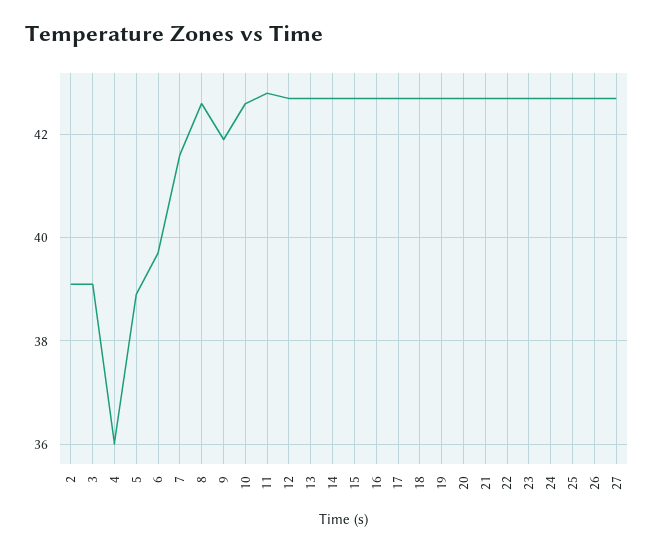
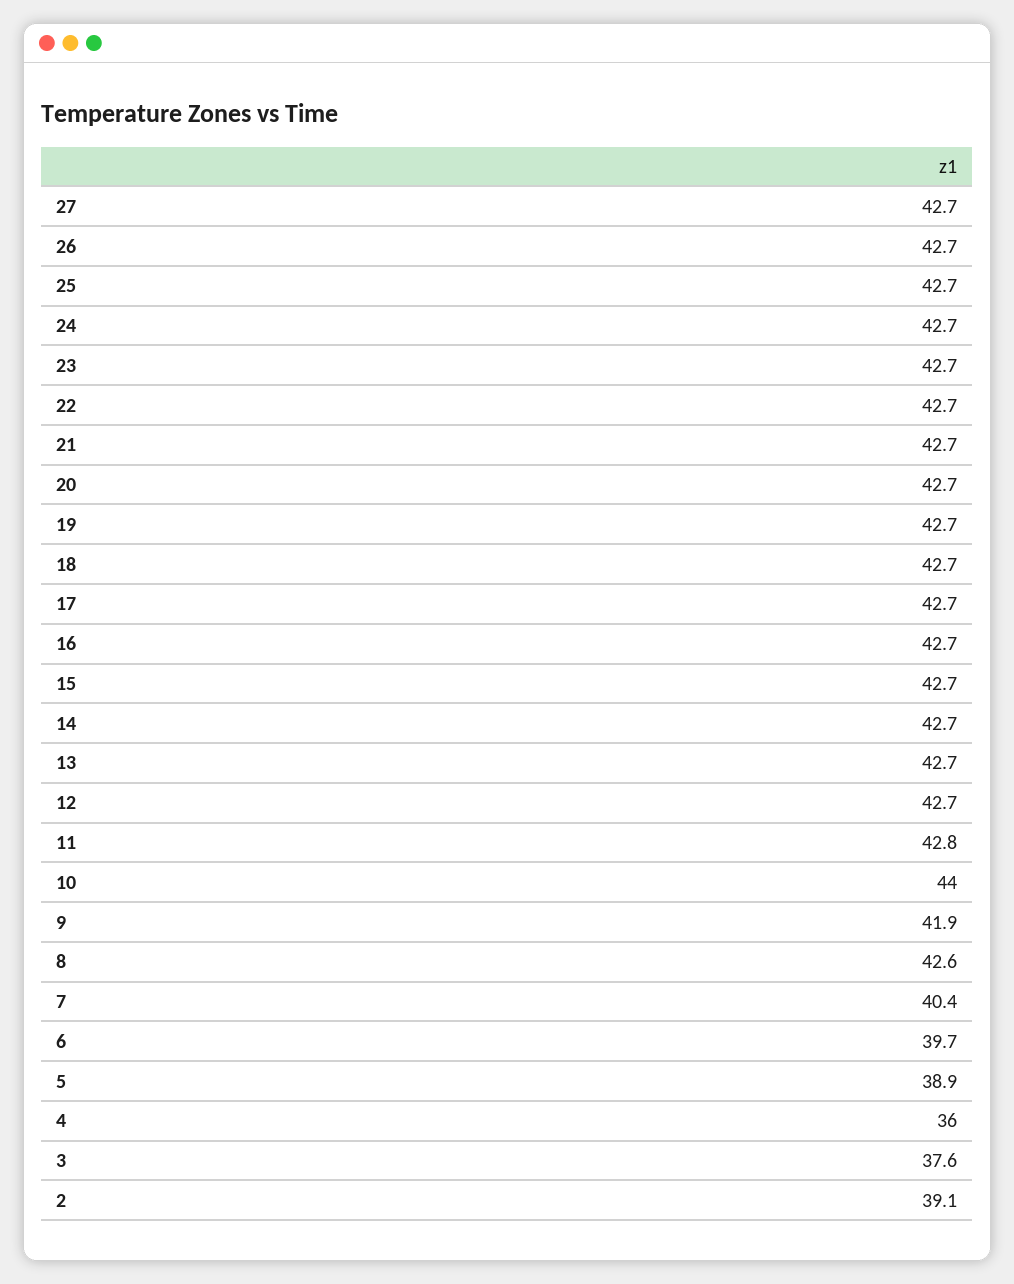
  {
    "2": 39.1,
-   "3": 39,
+   "3": 37.6,
    "4": 36,
    "5": 38.9,
    "6": 39.7,
-   "7": 41.5,
+   "7": 40.4,
    "8": 42.6,
    "9": 41.9,
-   "10": 42.5,
+   "10": 44,
    "11": 42.8,
    "12": 42.7,
    "13": 42.7,
    "14": 42.7,
    "15": 42.7,
    "16": 42.7,
    "17": 42.7,
    "18": 42.7,
    "19": 42.7,
    "20": 42.7,
    "21": 42.7,
    "22": 42.7,
    "23": 42.7,
    "24": 42.7,
    "25": 42.7,
    "26": 42.7,
    "27": 42.7
  }

